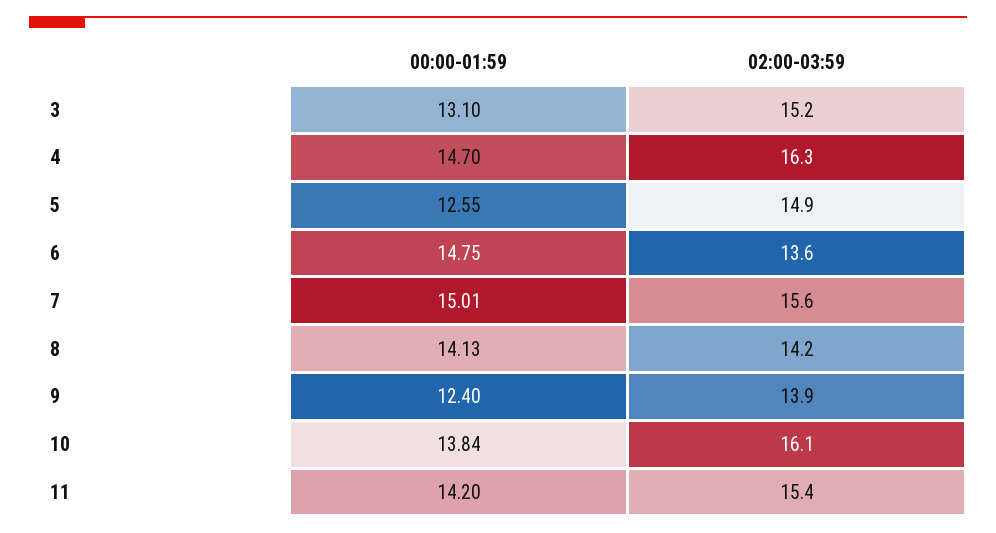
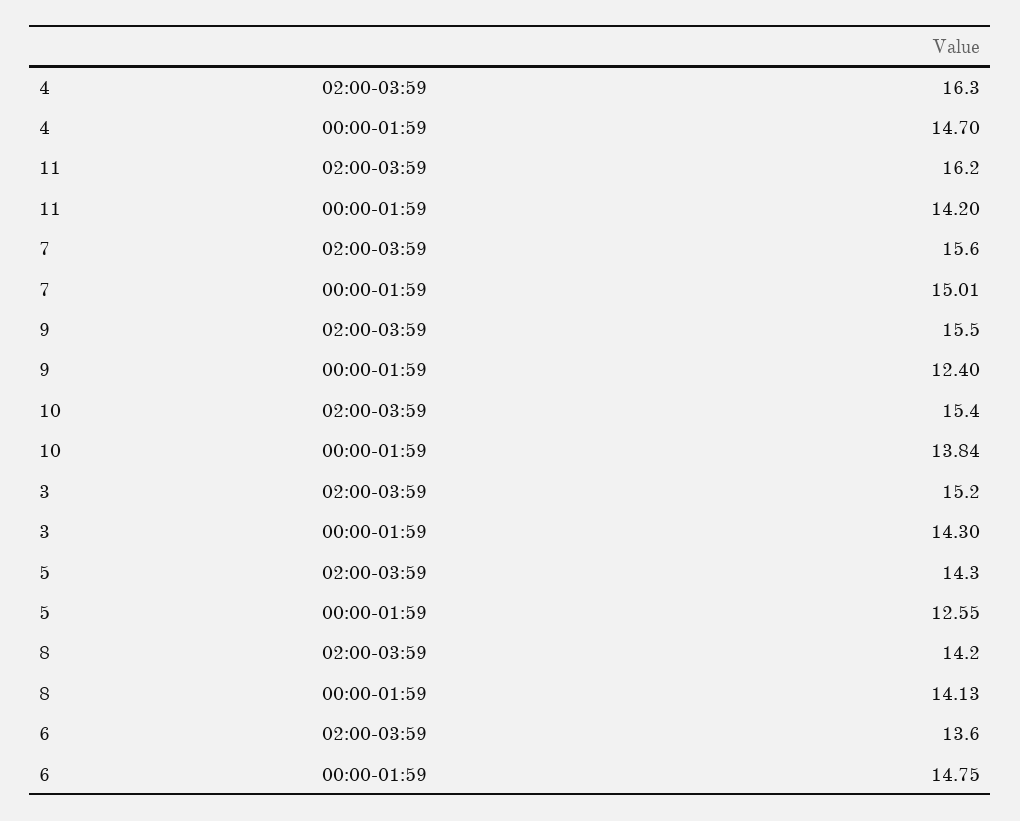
  {
    "00:00-01:59": {
-     "3": 13.1,
+     "3": 14.3,
      "4": 14.7,
      "5": 12.55,
      "6": 14.75,
      "7": 15.01,
      "8": 14.13,
      "9": 12.4,
      "10": 13.84,
      "11": 14.2
    },
    "02:00-03:59": {
      "3": 15.2,
      "4": 16.3,
-     "5": 14.9,
+     "5": 14.3,
      "6": 13.6,
      "7": 15.6,
      "8": 14.2,
-     "9": 13.9,
+     "9": 15.5,
-     "10": 16.1,
+     "10": 15.4,
-     "11": 15.4
+     "11": 16.2
    }
  }

